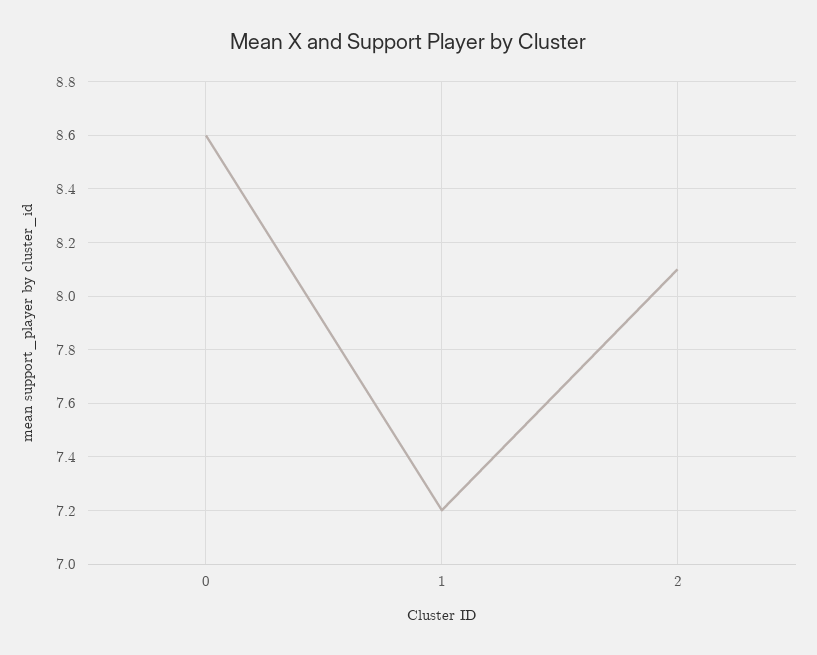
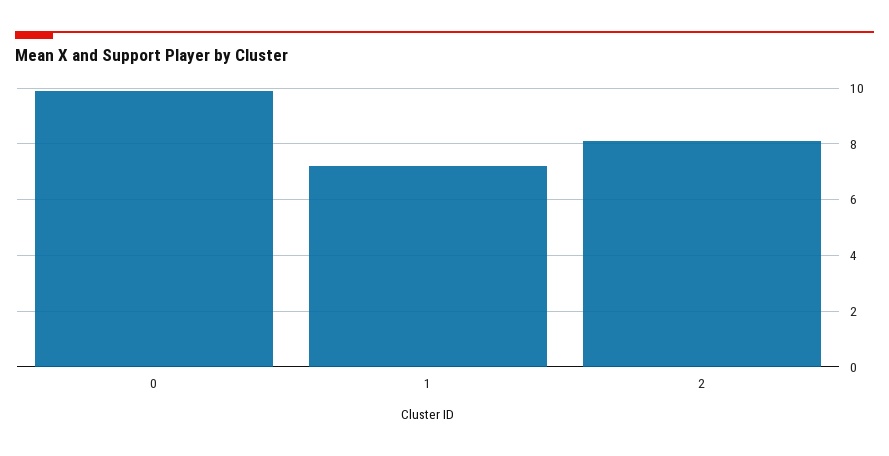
  {
-   "0": 8.6,
+   "0": 10,
    "1": 7.2,
    "2": 8.1
  }

